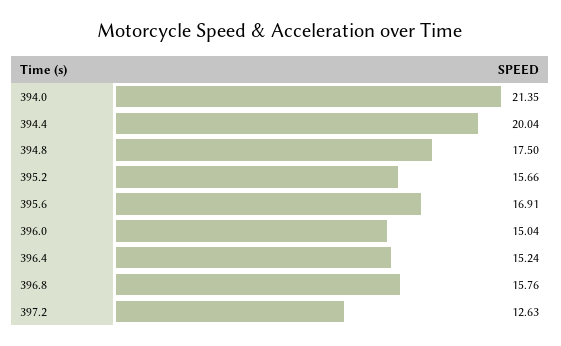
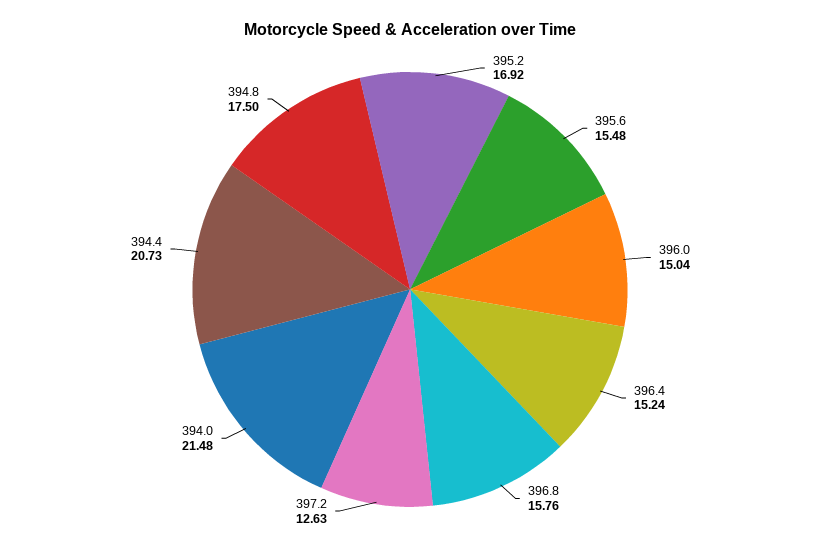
  {
-   "394.0": 21.35,
+   "394.0": 21.48,
-   "394.4": 20.04,
+   "394.4": 20.73,
    "394.8": 17.5,
-   "395.2": 15.66,
+   "395.2": 16.92,
-   "395.6": 16.91,
+   "395.6": 15.48,
    "396.0": 15.04,
    "396.4": 15.24,
    "396.8": 15.76,
    "397.2": 12.63
  }

